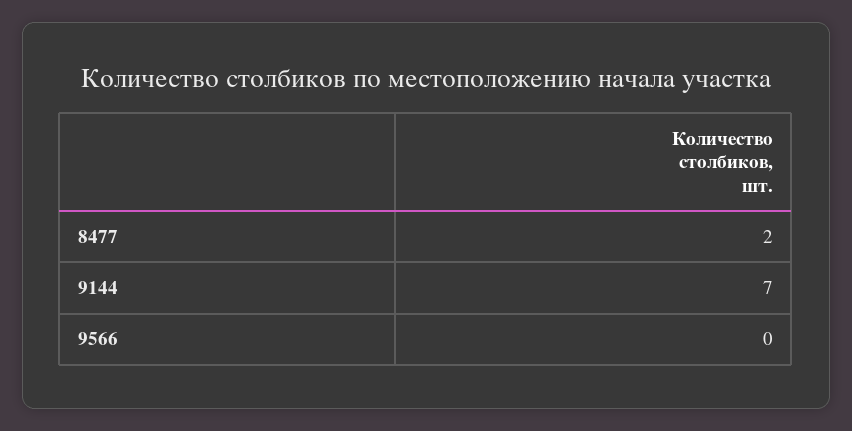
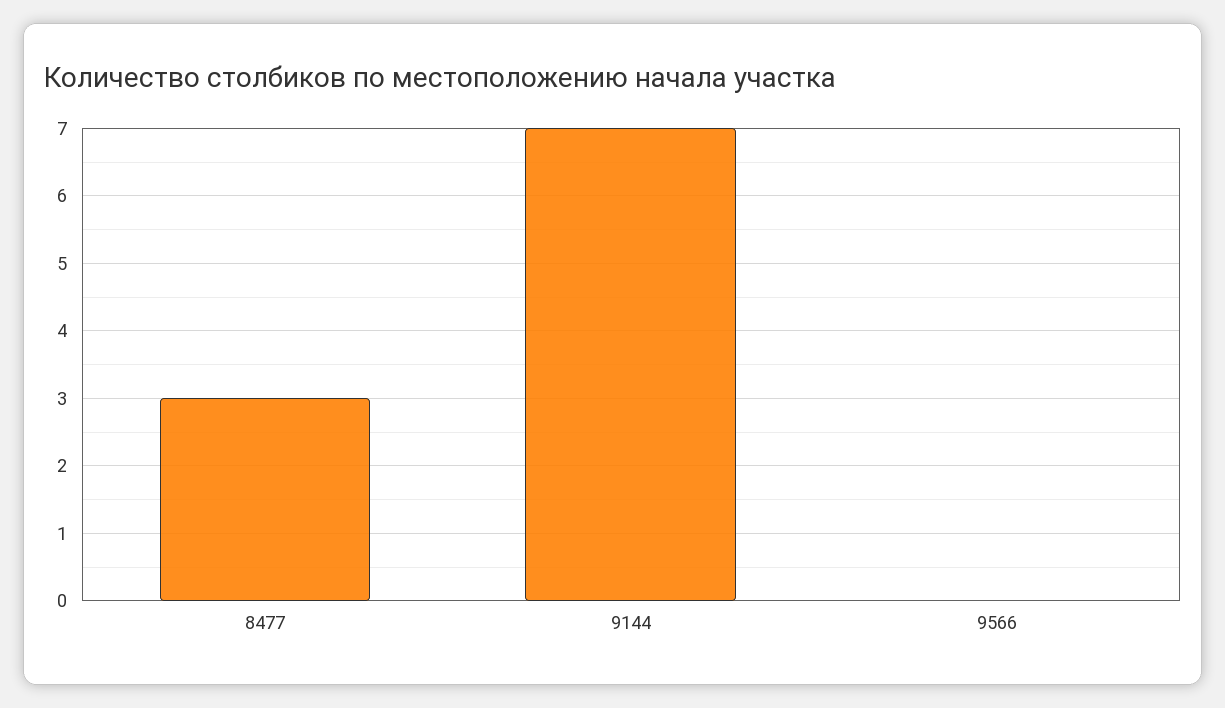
  {
-   "8477": 2,
+   "8477": 3,
    "9144": 7,
    "9566": 0
  }

